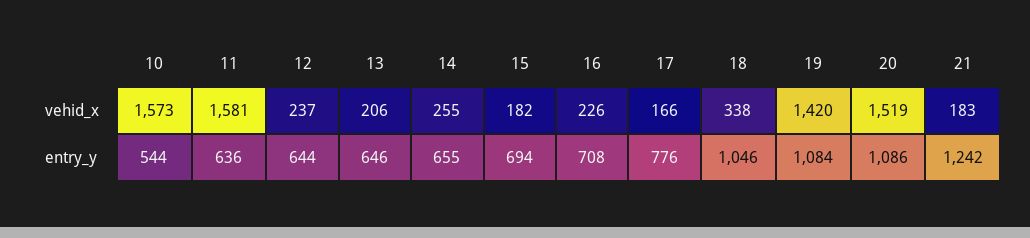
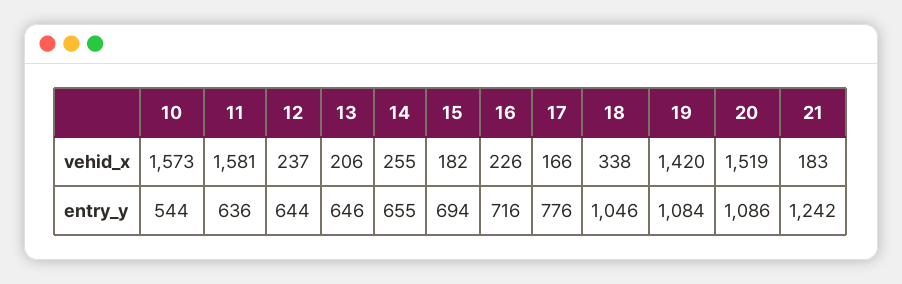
  {
    "10": {
      "vehid_x": 1573,
      "entry_y": 544
    },
    "11": {
      "vehid_x": 1581,
      "entry_y": 636
    },
    "12": {
      "vehid_x": 237,
      "entry_y": 644
    },
    "13": {
      "vehid_x": 206,
      "entry_y": 646
    },
    "14": {
      "vehid_x": 255,
      "entry_y": 655
    },
    "15": {
      "vehid_x": 182,
      "entry_y": 694
    },
    "16": {
      "vehid_x": 226,
-     "entry_y": 708
+     "entry_y": 716
    },
    "17": {
      "vehid_x": 166,
      "entry_y": 776
    },
    "18": {
      "vehid_x": 338,
      "entry_y": 1046
    },
    "19": {
      "vehid_x": 1420,
      "entry_y": 1084
    },
    "20": {
      "vehid_x": 1519,
      "entry_y": 1086
    },
    "21": {
      "vehid_x": 183,
      "entry_y": 1242
    }
  }

